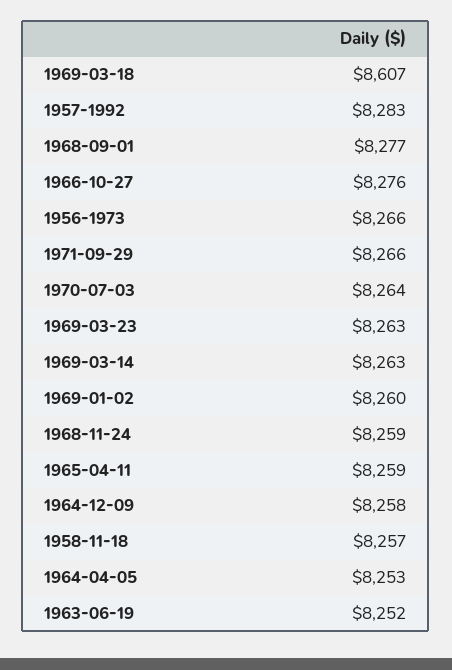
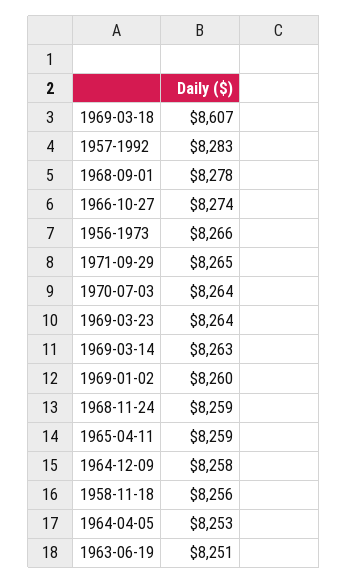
  {
    "1969-03-18": 8607,
    "1957-1992": 8283,
-   "1968-09-01": 8277,
+   "1968-09-01": 8278,
-   "1966-10-27": 8276,
+   "1966-10-27": 8274,
    "1956-1973": 8266,
-   "1971-09-29": 8266,
+   "1971-09-29": 8265,
    "1970-07-03": 8264,
-   "1969-03-23": 8263,
+   "1969-03-23": 8264,
    "1969-03-14": 8263,
    "1969-01-02": 8260,
    "1968-11-24": 8259,
    "1965-04-11": 8259,
    "1964-12-09": 8258,
-   "1958-11-18": 8257,
+   "1958-11-18": 8256,
    "1964-04-05": 8253,
-   "1963-06-19": 8252
+   "1963-06-19": 8251
  }

